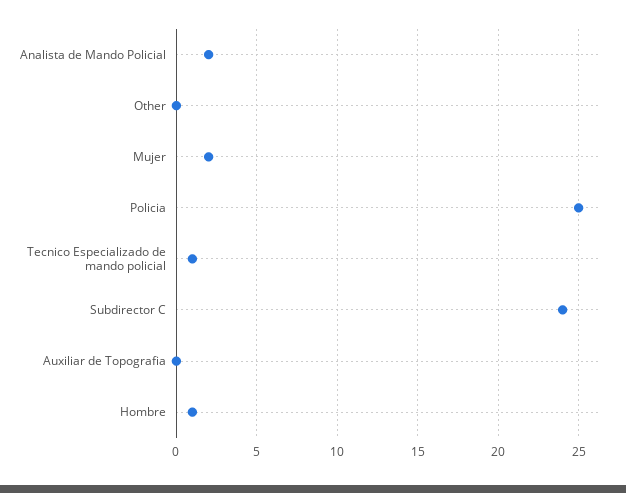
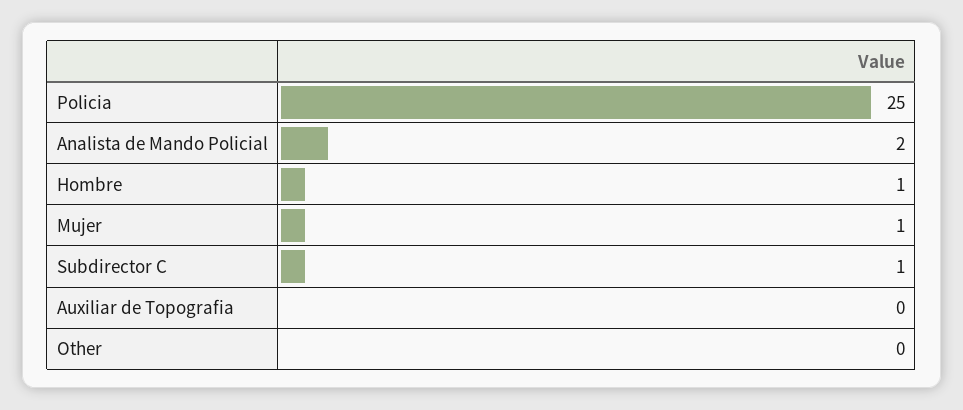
  {
    "Analista de Mando Policial": 2,
    "Other": 0,
-   "Mujer": 2,
+   "Mujer": 1,
    "Policia": 25,
-   "Tecnico Especializado de mando policial": 1,
-   "Subdirector C": 24,
+   "Subdirector C": 1,
    "Auxiliar de Topografia": 0,
    "Hombre": 1
  }

